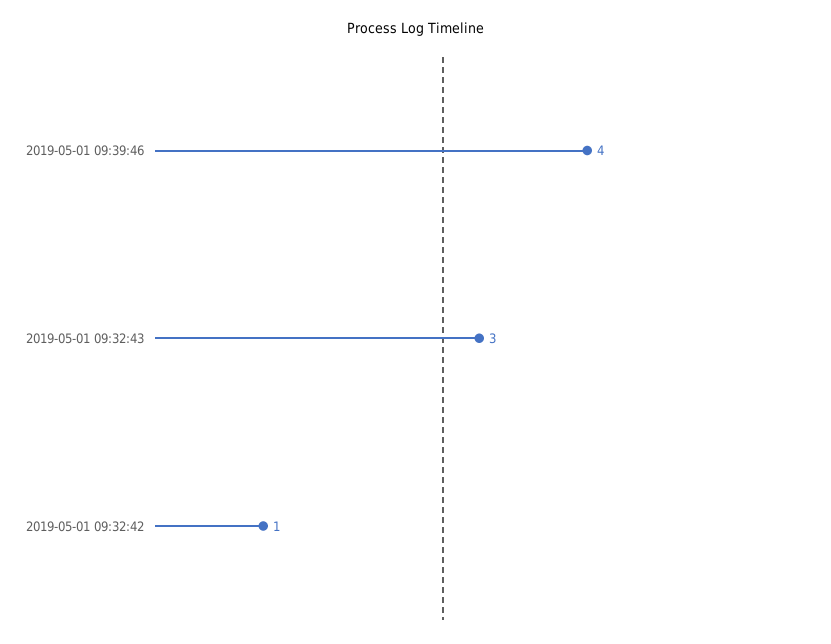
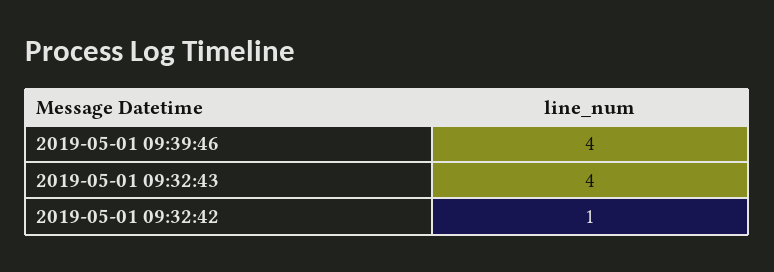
  {
    "2019-05-01 09:39:46": 4,
-   "2019-05-01 09:32:43": 3,
+   "2019-05-01 09:32:43": 4,
    "2019-05-01 09:32:42": 1
  }

